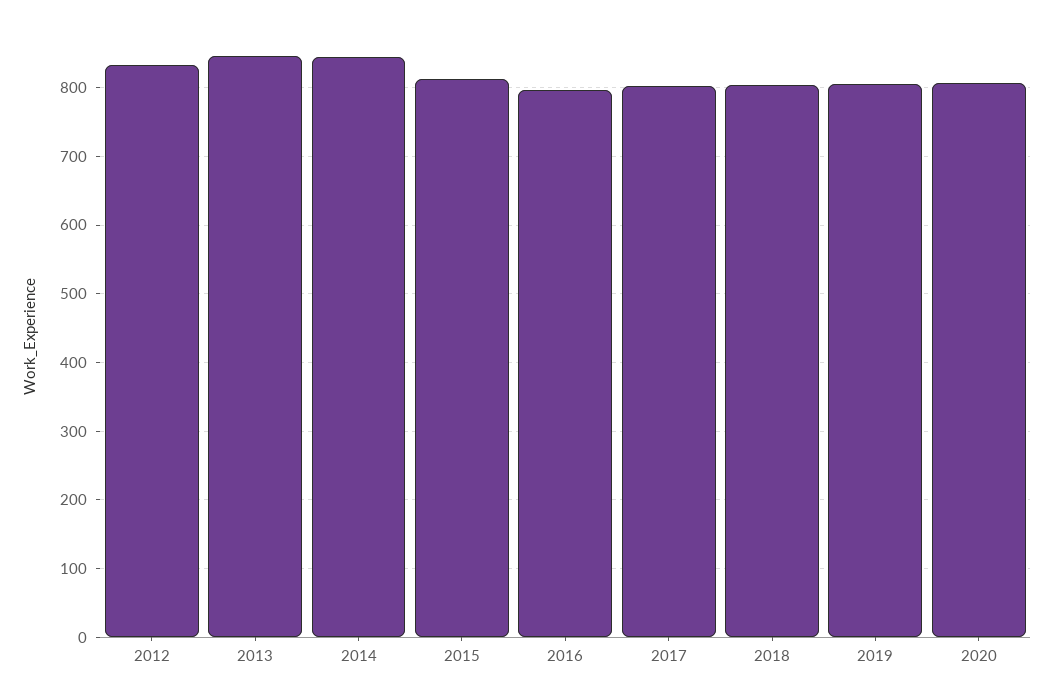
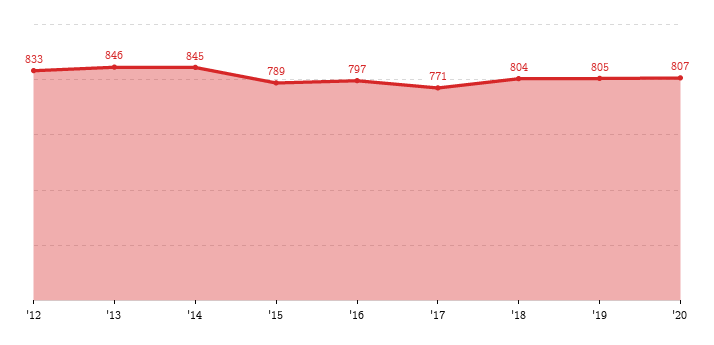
  {
    "2012": 833,
    "2013": 846,
    "2014": 845,
-   "2015": 810,
+   "2015": 789,
    "2016": 797,
-   "2017": 800,
+   "2017": 771,
    "2018": 804,
    "2019": 805,
    "2020": 807
  }

